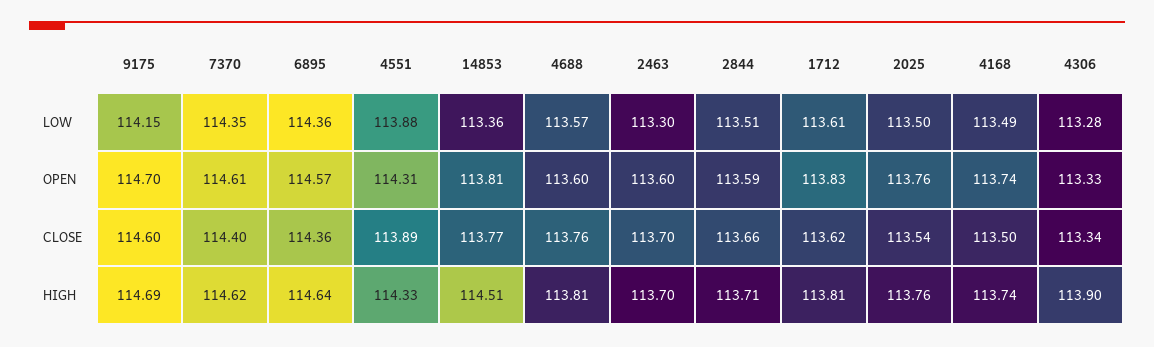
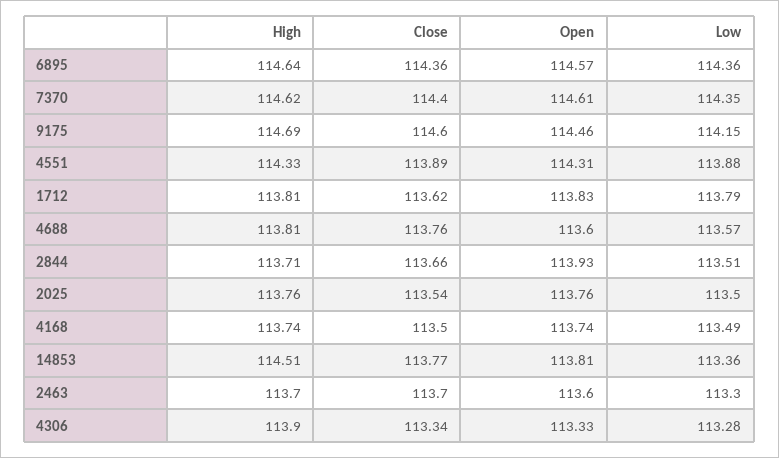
  {
    "9175": {
      "LOW": 114.15,
-     "OPEN": 114.7,
+     "OPEN": 114.46,
      "CLOSE": 114.6,
      "HIGH": 114.69
    },
    "7370": {
      "LOW": 114.35,
      "OPEN": 114.61,
      "CLOSE": 114.4,
      "HIGH": 114.62
    },
    "6895": {
      "LOW": 114.36,
      "OPEN": 114.57,
      "CLOSE": 114.36,
      "HIGH": 114.64
    },
    "4551": {
      "LOW": 113.88,
      "OPEN": 114.31,
      "CLOSE": 113.89,
      "HIGH": 114.33
    },
    "14853": {
      "LOW": 113.36,
      "OPEN": 113.81,
      "CLOSE": 113.77,
      "HIGH": 114.51
    },
    "4688": {
      "LOW": 113.57,
      "OPEN": 113.6,
      "CLOSE": 113.76,
      "HIGH": 113.81
    },
    "2463": {
      "LOW": 113.3,
      "OPEN": 113.6,
      "CLOSE": 113.7,
      "HIGH": 113.7
    },
    "2844": {
      "LOW": 113.51,
-     "OPEN": 113.59,
+     "OPEN": 113.93,
      "CLOSE": 113.66,
      "HIGH": 113.71
    },
    "1712": {
-     "LOW": 113.61,
+     "LOW": 113.79,
      "OPEN": 113.83,
      "CLOSE": 113.62,
      "HIGH": 113.81
    },
    "2025": {
      "LOW": 113.5,
      "OPEN": 113.76,
      "CLOSE": 113.54,
      "HIGH": 113.76
    },
    "4168": {
      "LOW": 113.49,
      "OPEN": 113.74,
      "CLOSE": 113.5,
      "HIGH": 113.74
    },
    "4306": {
      "LOW": 113.28,
      "OPEN": 113.33,
      "CLOSE": 113.34,
      "HIGH": 113.9
    }
  }

